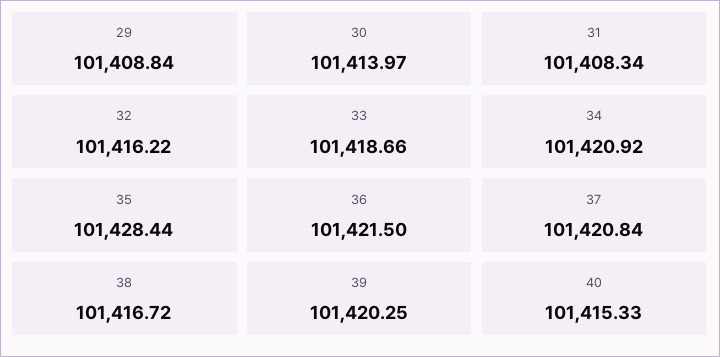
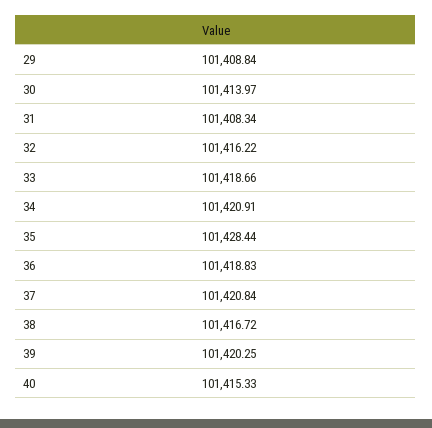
  {
    "29": 101408.84,
    "30": 101413.97,
    "31": 101408.34,
    "32": 101416.22,
    "33": 101418.66,
-   "34": 101420.92,
+   "34": 101420.91,
    "35": 101428.44,
-   "36": 101421.5,
+   "36": 101418.83,
    "37": 101420.84,
    "38": 101416.72,
    "39": 101420.25,
    "40": 101415.33
  }

